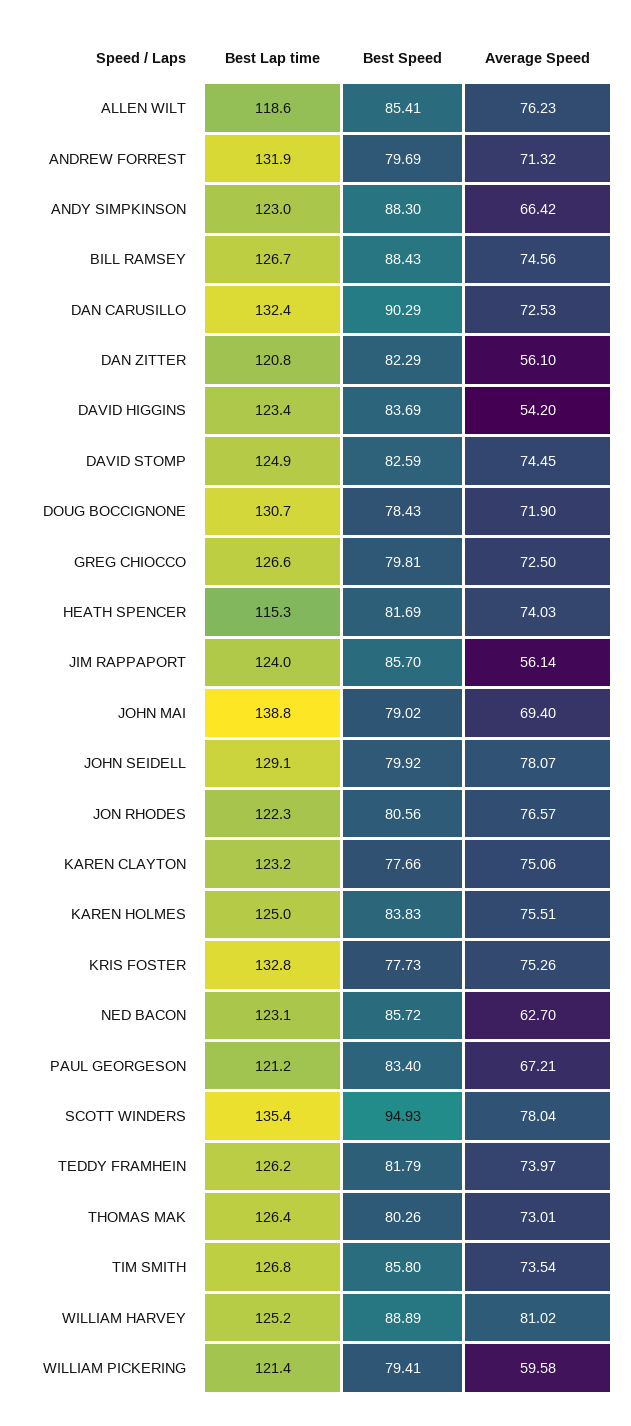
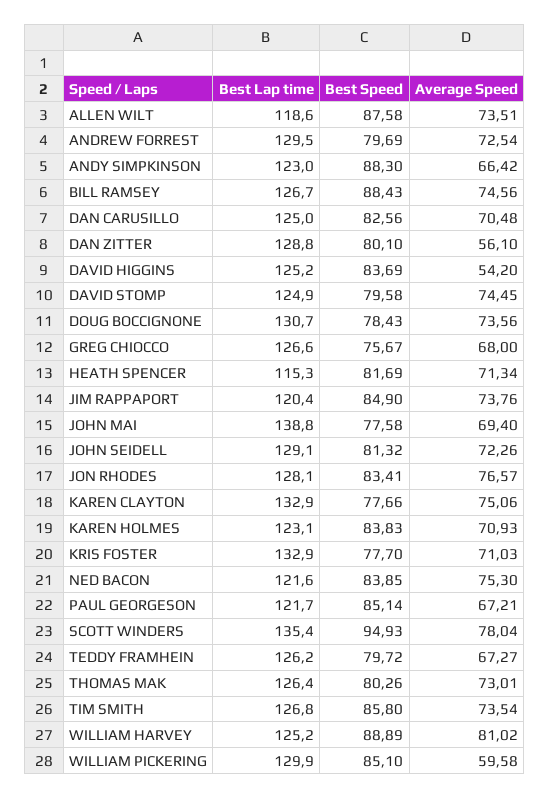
  {
    "Best Lap time": {
      "ALLEN WILT": 118.6,
-     "ANDREW FORREST": 131.9,
+     "ANDREW FORREST": 129.5,
      "ANDY SIMPKINSON": 123,
      "BILL RAMSEY": 126.7,
-     "DAN CARUSILLO": 132.4,
+     "DAN CARUSILLO": 125,
-     "DAN ZITTER": 120.8,
+     "DAN ZITTER": 128.8,
-     "DAVID HIGGINS": 123.4,
+     "DAVID HIGGINS": 125.2,
      "DAVID STOMP": 124.9,
      "DOUG BOCCIGNONE": 130.7,
      "GREG CHIOCCO": 126.6,
      "HEATH SPENCER": 115.3,
-     "JIM RAPPAPORT": 124,
+     "JIM RAPPAPORT": 120.4,
      "JOHN MAI": 138.8,
      "JOHN SEIDELL": 129.1,
-     "JON RHODES": 122.3,
+     "JON RHODES": 128.1,
-     "KAREN CLAYTON": 123.2,
+     "KAREN CLAYTON": 132.9,
-     "KAREN HOLMES": 125,
+     "KAREN HOLMES": 123.1,
-     "KRIS FOSTER": 132.8,
+     "KRIS FOSTER": 132.9,
-     "NED BACON": 123.1,
+     "NED BACON": 121.6,
-     "PAUL GEORGESON": 121.2,
+     "PAUL GEORGESON": 121.7,
      "SCOTT WINDERS": 135.4,
      "TEDDY FRAMHEIN": 126.2,
      "THOMAS MAK": 126.4,
      "TIM SMITH": 126.8,
      "WILLIAM HARVEY": 125.2,
-     "WILLIAM PICKERING": 121.4
+     "WILLIAM PICKERING": 129.9
    },
    "Best Speed": {
-     "ALLEN WILT": 85.41,
+     "ALLEN WILT": 87.58,
      "ANDREW FORREST": 79.69,
      "ANDY SIMPKINSON": 88.3,
      "BILL RAMSEY": 88.43,
-     "DAN CARUSILLO": 90.29,
+     "DAN CARUSILLO": 82.56,
-     "DAN ZITTER": 82.29,
+     "DAN ZITTER": 80.1,
      "DAVID HIGGINS": 83.69,
-     "DAVID STOMP": 82.59,
+     "DAVID STOMP": 79.58,
      "DOUG BOCCIGNONE": 78.43,
-     "GREG CHIOCCO": 79.81,
+     "GREG CHIOCCO": 75.67,
      "HEATH SPENCER": 81.69,
-     "JIM RAPPAPORT": 85.7,
+     "JIM RAPPAPORT": 84.9,
-     "JOHN MAI": 79.02,
+     "JOHN MAI": 77.58,
-     "JOHN SEIDELL": 79.92,
+     "JOHN SEIDELL": 81.32,
-     "JON RHODES": 80.56,
+     "JON RHODES": 83.41,
      "KAREN CLAYTON": 77.66,
      "KAREN HOLMES": 83.83,
-     "KRIS FOSTER": 77.73,
+     "KRIS FOSTER": 77.7,
-     "NED BACON": 85.72,
+     "NED BACON": 83.85,
-     "PAUL GEORGESON": 83.4,
+     "PAUL GEORGESON": 85.14,
      "SCOTT WINDERS": 94.93,
-     "TEDDY FRAMHEIN": 81.79,
+     "TEDDY FRAMHEIN": 79.72,
      "THOMAS MAK": 80.26,
      "TIM SMITH": 85.8,
      "WILLIAM HARVEY": 88.89,
-     "WILLIAM PICKERING": 79.41
+     "WILLIAM PICKERING": 85.1
    },
    "Average Speed": {
-     "ALLEN WILT": 76.23,
+     "ALLEN WILT": 73.51,
-     "ANDREW FORREST": 71.32,
+     "ANDREW FORREST": 72.54,
      "ANDY SIMPKINSON": 66.42,
      "BILL RAMSEY": 74.56,
-     "DAN CARUSILLO": 72.53,
+     "DAN CARUSILLO": 70.48,
      "DAN ZITTER": 56.1,
      "DAVID HIGGINS": 54.2,
      "DAVID STOMP": 74.45,
-     "DOUG BOCCIGNONE": 71.9,
+     "DOUG BOCCIGNONE": 73.56,
-     "GREG CHIOCCO": 72.5,
+     "GREG CHIOCCO": 68,
-     "HEATH SPENCER": 74.03,
+     "HEATH SPENCER": 71.34,
-     "JIM RAPPAPORT": 56.14,
+     "JIM RAPPAPORT": 73.76,
      "JOHN MAI": 69.4,
-     "JOHN SEIDELL": 78.07,
+     "JOHN SEIDELL": 72.26,
      "JON RHODES": 76.57,
      "KAREN CLAYTON": 75.06,
-     "KAREN HOLMES": 75.51,
+     "KAREN HOLMES": 70.93,
-     "KRIS FOSTER": 75.26,
+     "KRIS FOSTER": 71.03,
-     "NED BACON": 62.7,
+     "NED BACON": 75.3,
      "PAUL GEORGESON": 67.21,
      "SCOTT WINDERS": 78.04,
-     "TEDDY FRAMHEIN": 73.97,
+     "TEDDY FRAMHEIN": 67.27,
      "THOMAS MAK": 73.01,
      "TIM SMITH": 73.54,
      "WILLIAM HARVEY": 81.02,
      "WILLIAM PICKERING": 59.58
    }
  }

